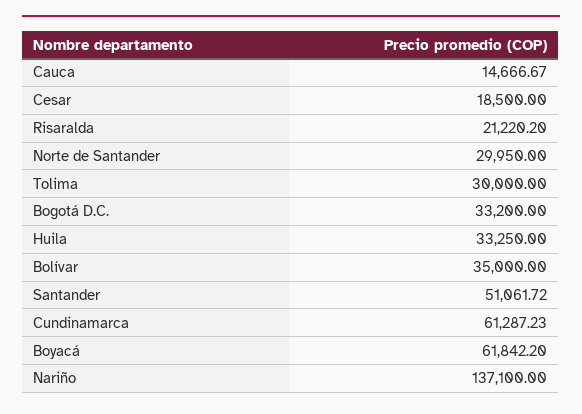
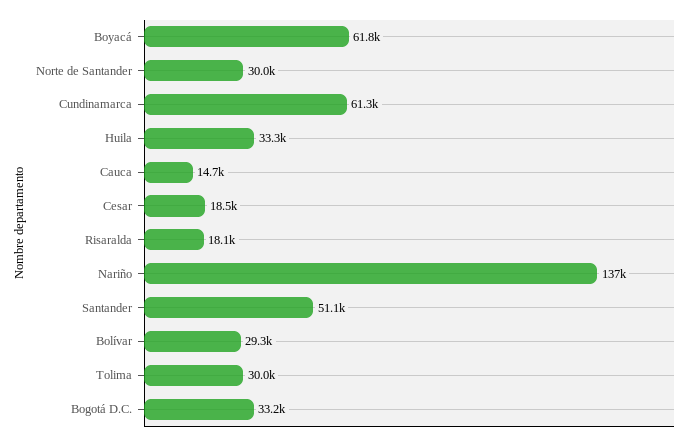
  {
    "Cauca": 14666.67,
    "Cesar": 18500,
-   "Risaralda": 21220.2,
+   "Risaralda": 18100,
    "Norte de Santander": 29950,
    "Tolima": 30000,
    "Bogotá D.C.": 33200,
    "Huila": 33250,
-   "Bolívar": 35000,
+   "Bolívar": 29300,
    "Santander": 51061.72,
    "Cundinamarca": 61287.23,
    "Boyacá": 61842.2,
    "Nariño": 137100
  }

